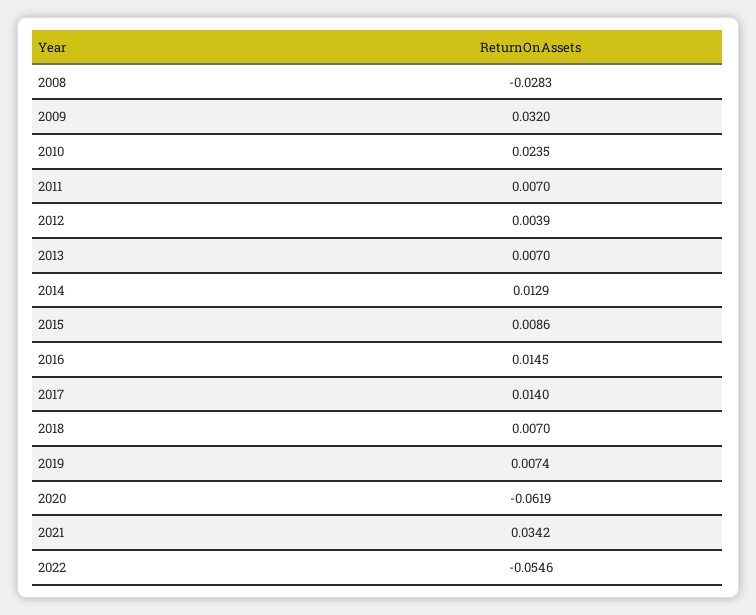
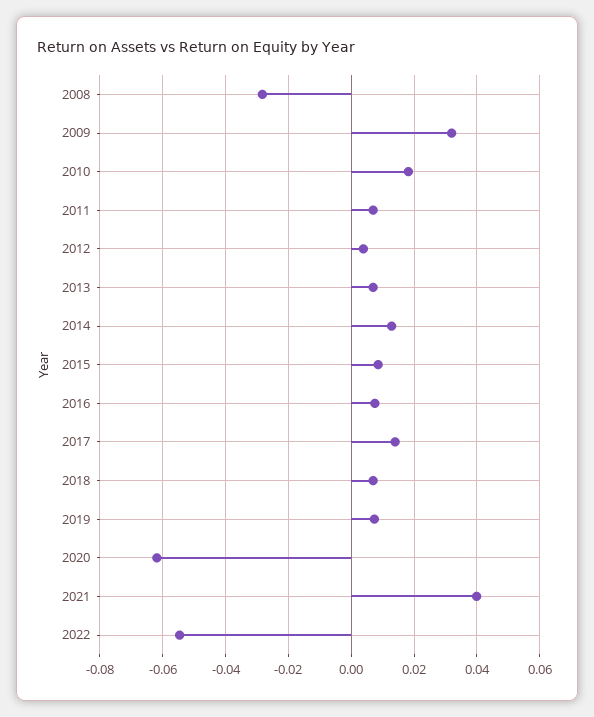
  {
    "2008": -0.0283,
    "2009": 0.032,
-   "2010": 0.0235,
+   "2010": 0.018,
    "2011": 0.007,
    "2012": 0.0039,
    "2013": 0.007,
    "2014": 0.0129,
    "2015": 0.0086,
-   "2016": 0.0145,
+   "2016": 0.008,
    "2017": 0.014,
    "2018": 0.007,
    "2019": 0.0074,
    "2020": -0.0619,
-   "2021": 0.0342,
+   "2021": 0.04,
    "2022": -0.0546
  }

